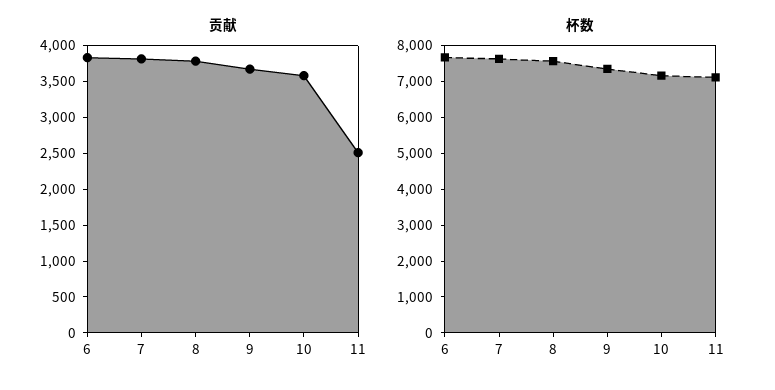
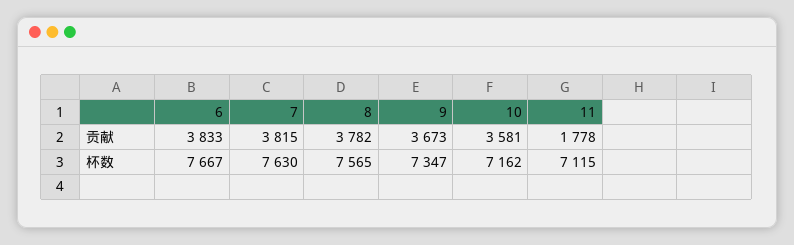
  {
    "贡献": {
      "6": 3833,
      "7": 3815,
      "8": 3782,
      "9": 3673,
      "10": 3581,
-     "11": 2500
+     "11": 1778
    },
    "杯数": {
      "6": 7667,
      "7": 7630,
      "8": 7565,
      "9": 7347,
      "10": 7162,
      "11": 7115
    }
  }

